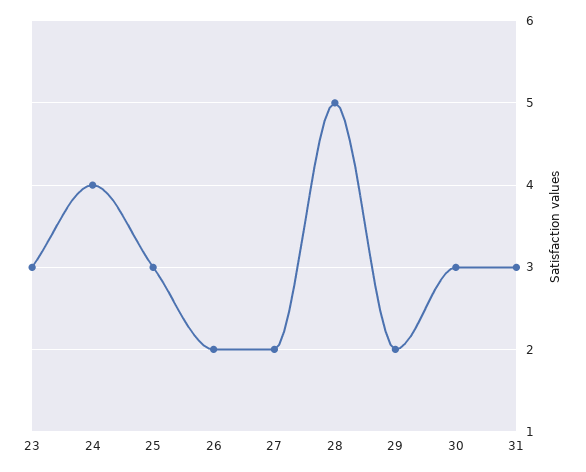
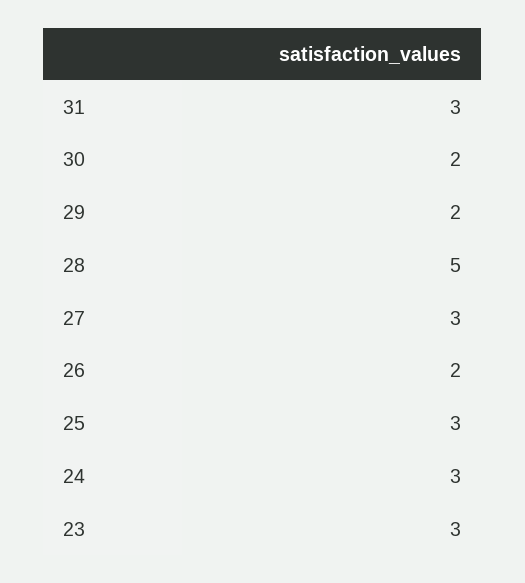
  {
    "23": 3,
-   "24": 4,
+   "24": 3,
    "25": 3,
    "26": 2,
-   "27": 2,
+   "27": 3,
    "28": 5,
    "29": 2,
-   "30": 3,
+   "30": 2,
    "31": 3
  }

